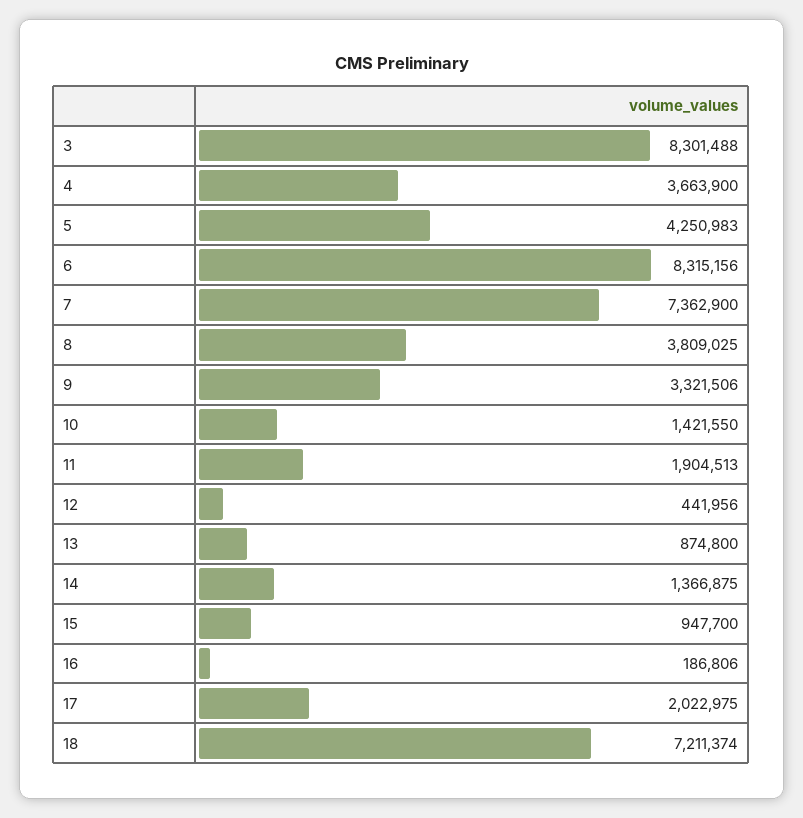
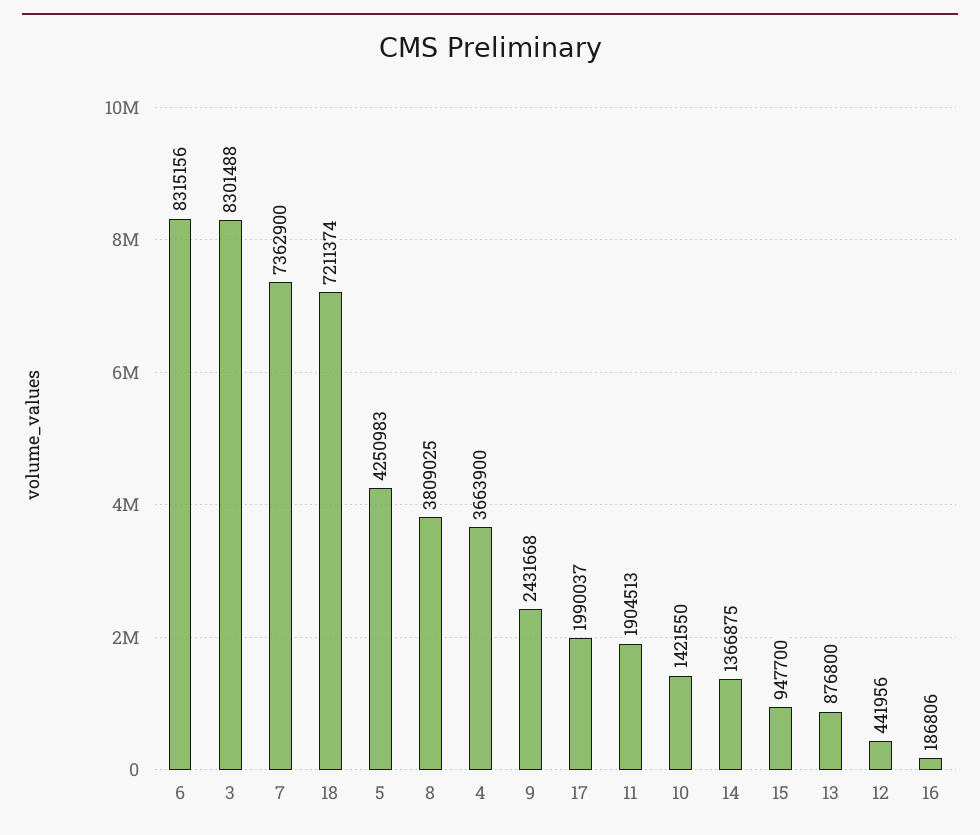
  {
    "3": 8301488,
    "4": 3663900,
    "5": 4250983,
    "6": 8315156,
    "7": 7362900,
    "8": 3809025,
-   "9": 3321506,
+   "9": 2431668,
    "10": 1421550,
    "11": 1904513,
    "12": 441956,
-   "13": 874800,
+   "13": 876800,
    "14": 1366875,
    "15": 947700,
    "16": 186806,
-   "17": 2022975,
+   "17": 1990037,
    "18": 7211374
  }

